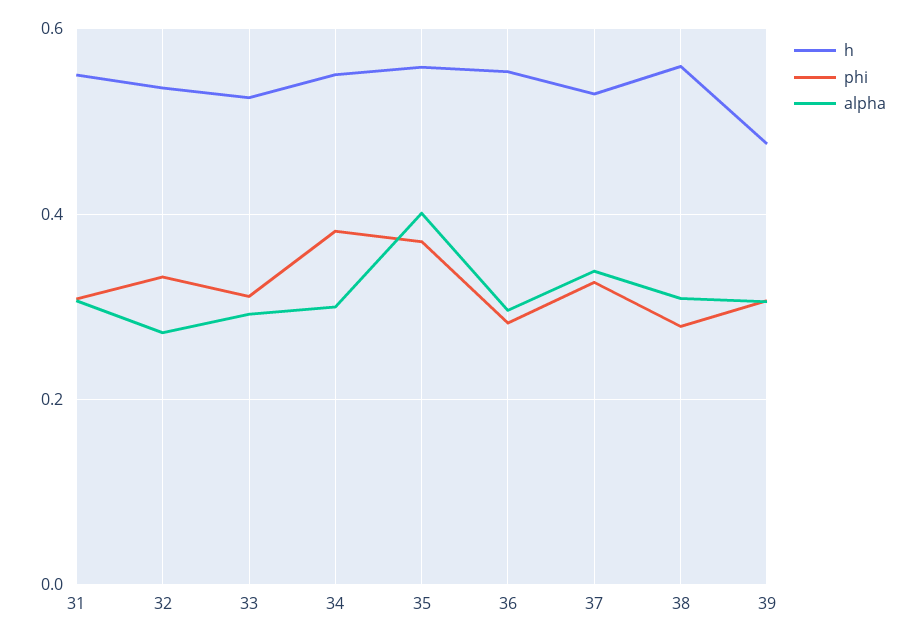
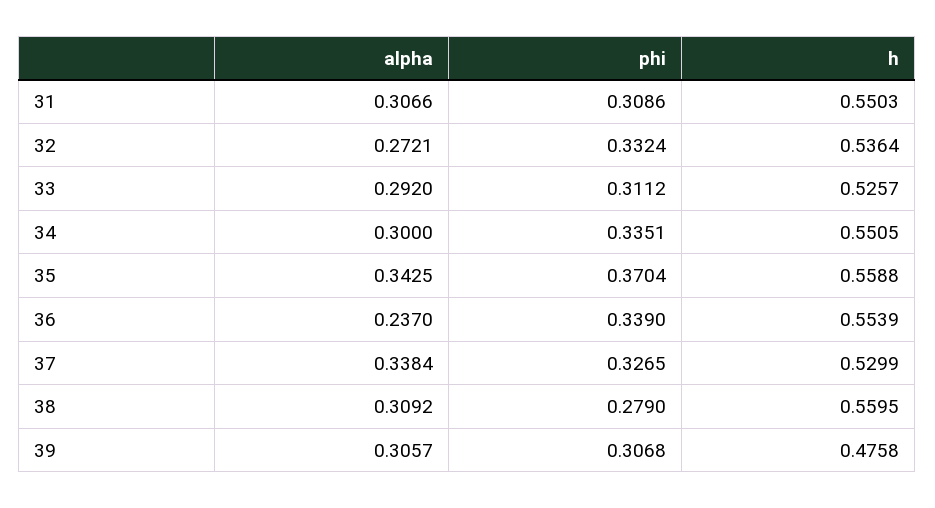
  {
    "h": {
      "31": 0.5503,
      "32": 0.5364,
      "33": 0.5257,
      "34": 0.5505,
      "35": 0.5588,
      "36": 0.5539,
      "37": 0.5299,
      "38": 0.5595,
      "39": 0.4758
    },
    "phi": {
      "31": 0.3086,
      "32": 0.3324,
      "33": 0.3112,
-     "34": 0.38,
+     "34": 0.3351,
      "35": 0.3704,
-     "36": 0.28,
+     "36": 0.339,
      "37": 0.3265,
      "38": 0.279,
      "39": 0.3068
    },
    "alpha": {
      "31": 0.3066,
      "32": 0.2721,
      "33": 0.292,
      "34": 0.3,
-     "35": 0.4,
+     "35": 0.3425,
-     "36": 0.3,
+     "36": 0.237,
      "37": 0.3384,
      "38": 0.3092,
      "39": 0.3057
    }
  }

